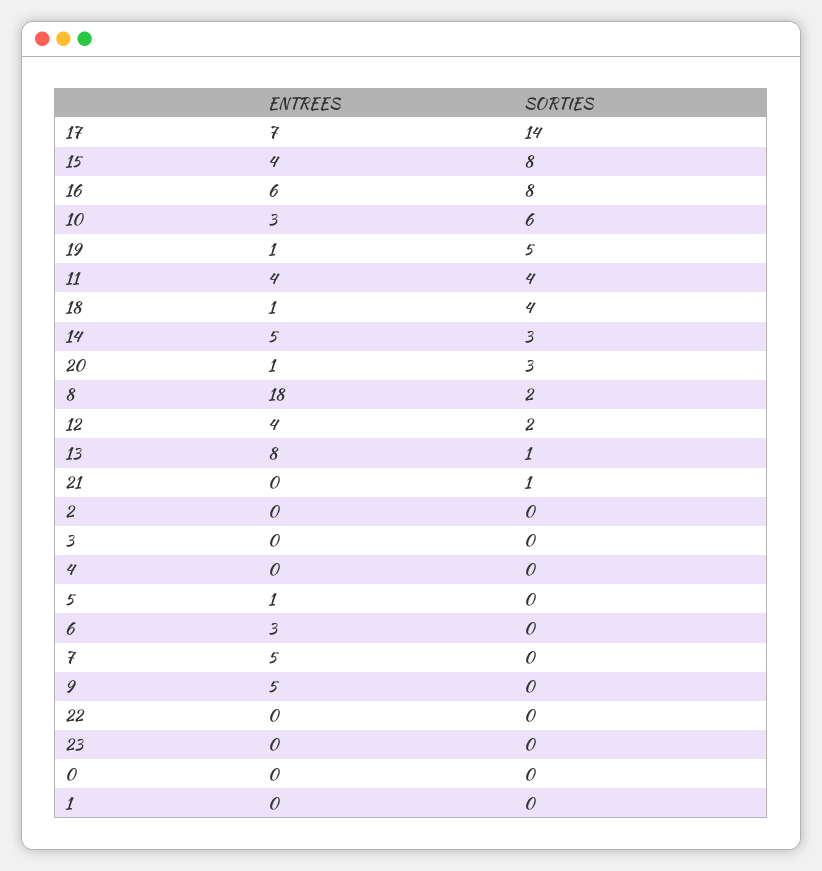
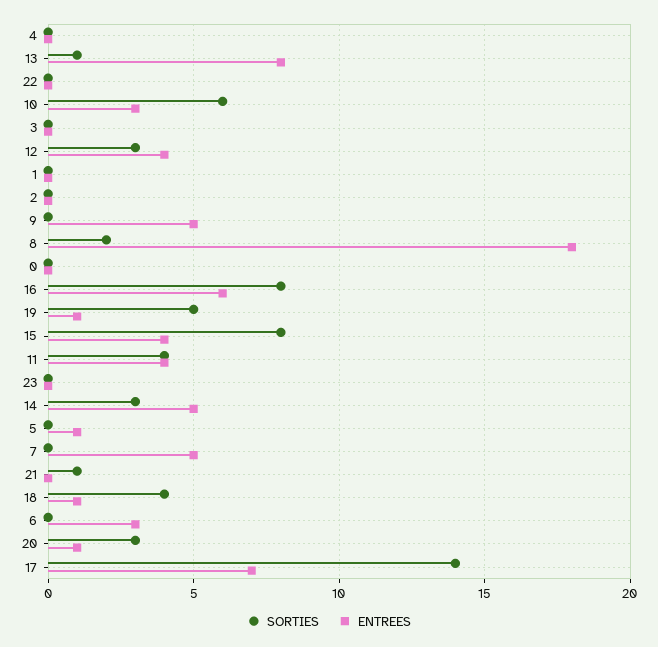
  {
    "ENTREES": {
      "17": 7,
      "15": 4,
      "16": 6,
      "10": 3,
      "19": 1,
      "11": 4,
      "18": 1,
      "14": 5,
      "20": 1,
      "8": 18,
      "12": 4,
      "13": 8,
      "21": 0,
      "2": 0,
      "3": 0,
      "4": 0,
      "5": 1,
      "6": 3,
      "7": 5,
      "9": 5,
      "22": 0,
      "23": 0,
      "0": 0,
      "1": 0
    },
    "SORTIES": {
      "17": 14,
      "15": 8,
      "16": 8,
      "10": 6,
      "19": 5,
      "11": 4,
      "18": 4,
      "14": 3,
      "20": 3,
      "8": 2,
-     "12": 2,
+     "12": 3,
      "13": 1,
      "21": 1,
      "2": 0,
      "3": 0,
      "4": 0,
      "5": 0,
      "6": 0,
      "7": 0,
      "9": 0,
      "22": 0,
      "23": 0,
      "0": 0,
      "1": 0
    }
  }

